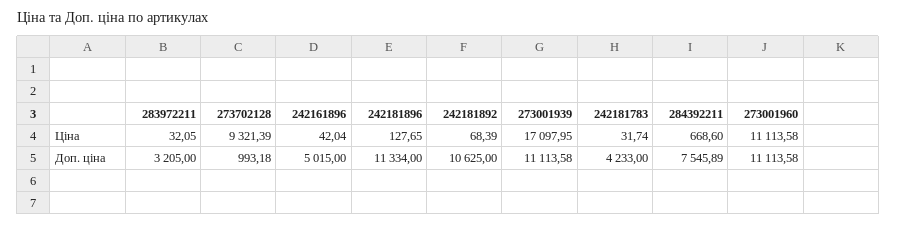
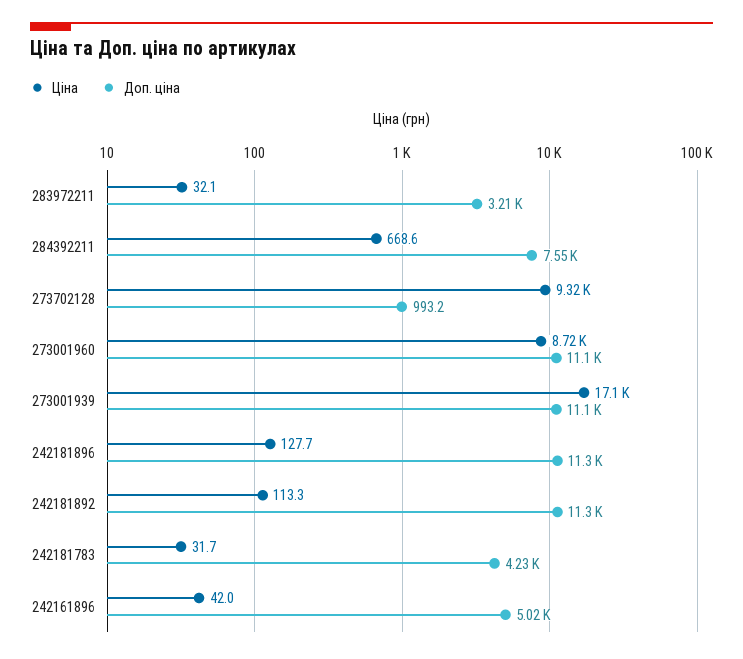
  {
    "Ціна": {
      "283972211": 32.05,
      "273702128": 9321.39,
      "242161896": 42.04,
      "242181896": 127.65,
-     "242181892": 68.39,
+     "242181892": 113.3,
      "273001939": 17097.95,
      "242181783": 31.74,
      "284392211": 668.6,
-     "273001960": 11113.58
+     "273001960": 8720
    },
    "Доп. ціна": {
      "283972211": 3205,
      "273702128": 993.18,
      "242161896": 5015,
      "242181896": 11334,
-     "242181892": 10625,
+     "242181892": 11300,
      "273001939": 11113.58,
      "242181783": 4233,
      "284392211": 7545.89,
      "273001960": 11113.58
    }
  }

